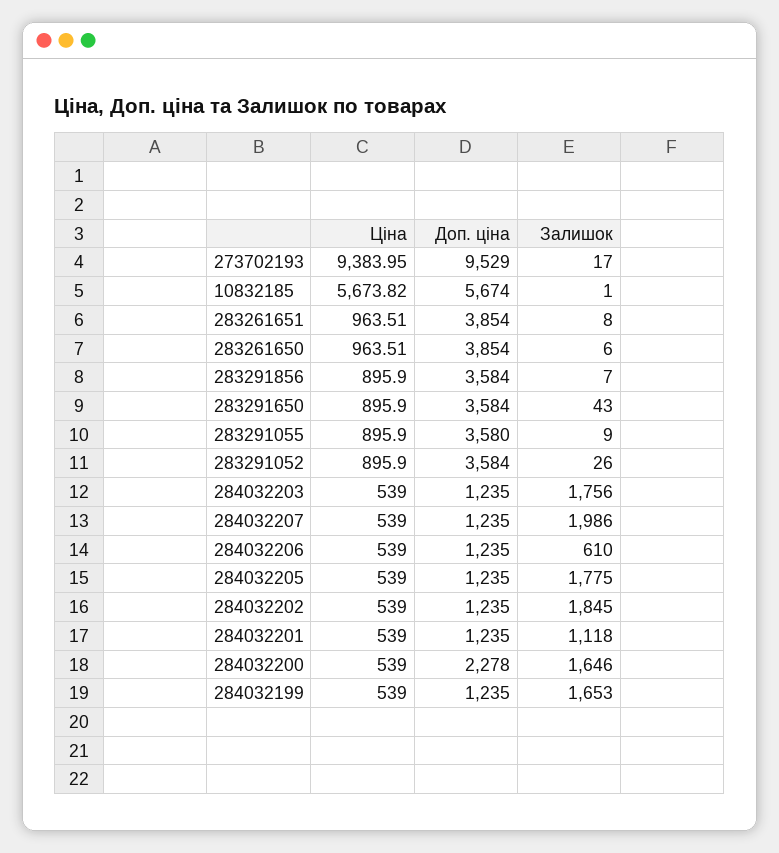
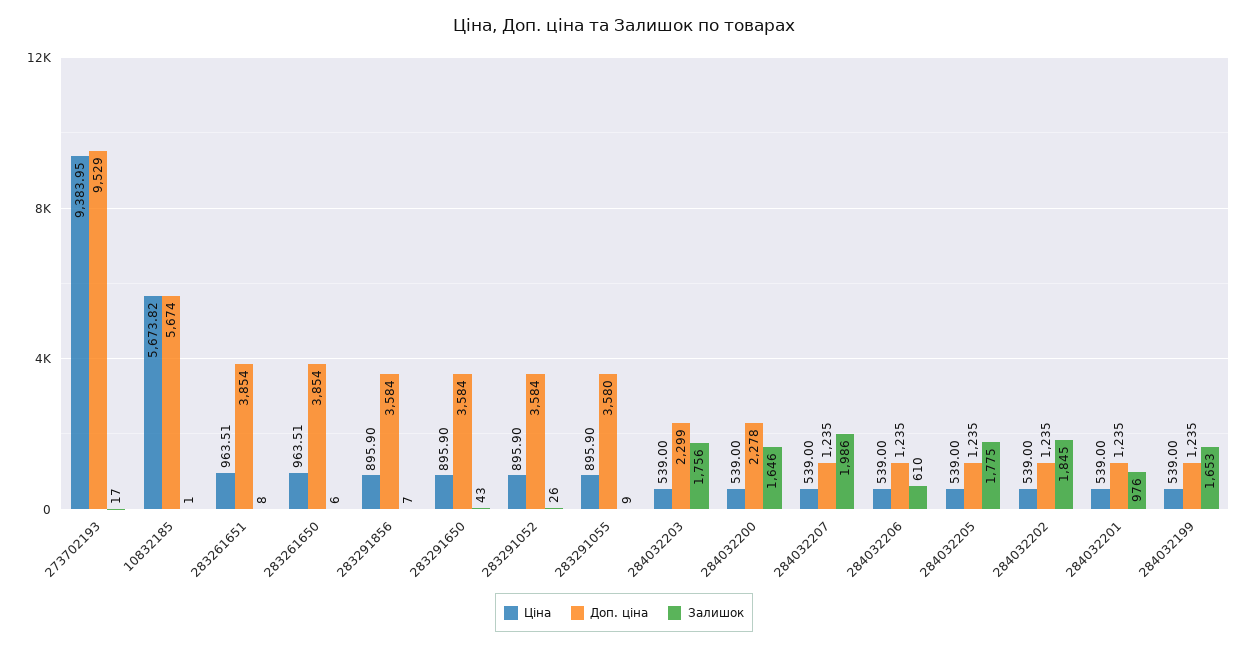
  {
    "Ціна": {
      "273702193": 9383.95,
      "10832185": 5673.82,
      "283261651": 963.51,
      "283261650": 963.51,
      "283291856": 895.9,
      "283291650": 895.9,
      "283291055": 895.9,
      "283291052": 895.9,
      "284032203": 539,
      "284032207": 539,
      "284032206": 539,
      "284032205": 539,
      "284032202": 539,
      "284032201": 539,
      "284032200": 539,
      "284032199": 539
    },
    "Доп. ціна": {
      "273702193": 9529,
      "10832185": 5674,
      "283261651": 3854,
      "283261650": 3854,
      "283291856": 3584,
      "283291650": 3584,
      "283291055": 3580,
      "283291052": 3584,
-     "284032203": 1235,
+     "284032203": 2299,
      "284032207": 1235,
      "284032206": 1235,
      "284032205": 1235,
      "284032202": 1235,
      "284032201": 1235,
      "284032200": 2278,
      "284032199": 1235
    },
    "Залишок": {
      "273702193": 17,
      "10832185": 1,
      "283261651": 8,
      "283261650": 6,
      "283291856": 7,
      "283291650": 43,
      "283291055": 9,
      "283291052": 26,
      "284032203": 1756,
      "284032207": 1986,
      "284032206": 610,
      "284032205": 1775,
      "284032202": 1845,
-     "284032201": 1118,
+     "284032201": 976,
      "284032200": 1646,
      "284032199": 1653
    }
  }

